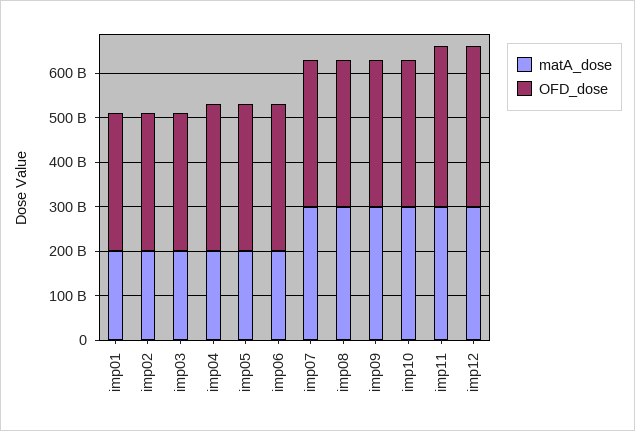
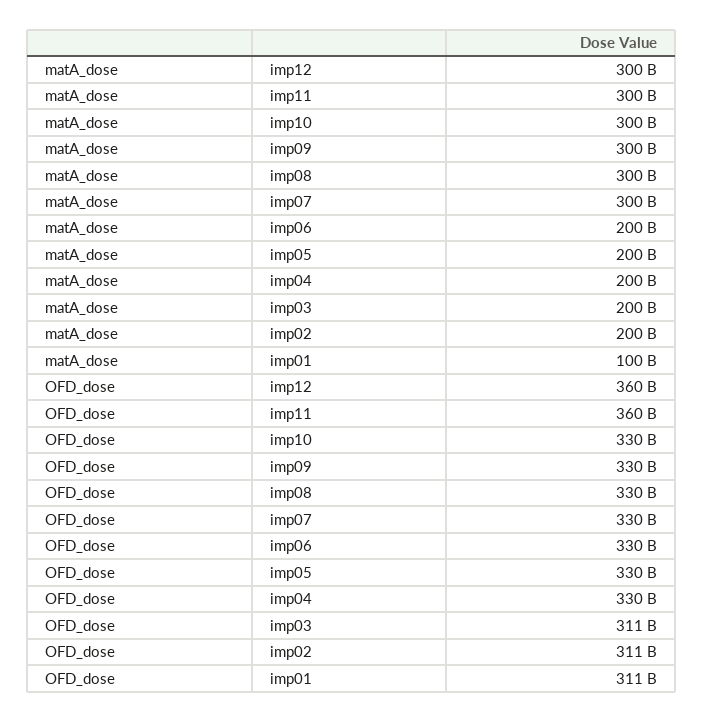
  {
    "matA_dose": {
-     "imp01": 200000000000,
+     "imp01": 100000000000,
      "imp02": 200000000000,
      "imp03": 200000000000,
      "imp04": 200000000000,
      "imp05": 200000000000,
      "imp06": 200000000000,
      "imp07": 300000000000,
      "imp08": 300000000000,
      "imp09": 300000000000,
      "imp10": 300000000000,
      "imp11": 300000000000,
      "imp12": 300000000000
    },
    "OFD_dose": {
      "imp01": 311000000000,
      "imp02": 311000000000,
      "imp03": 311000000000,
      "imp04": 330000000000,
      "imp05": 330000000000,
      "imp06": 330000000000,
      "imp07": 330000000000,
      "imp08": 330000000000,
      "imp09": 330000000000,
      "imp10": 330000000000,
      "imp11": 360000000000,
      "imp12": 360000000000
    }
  }

